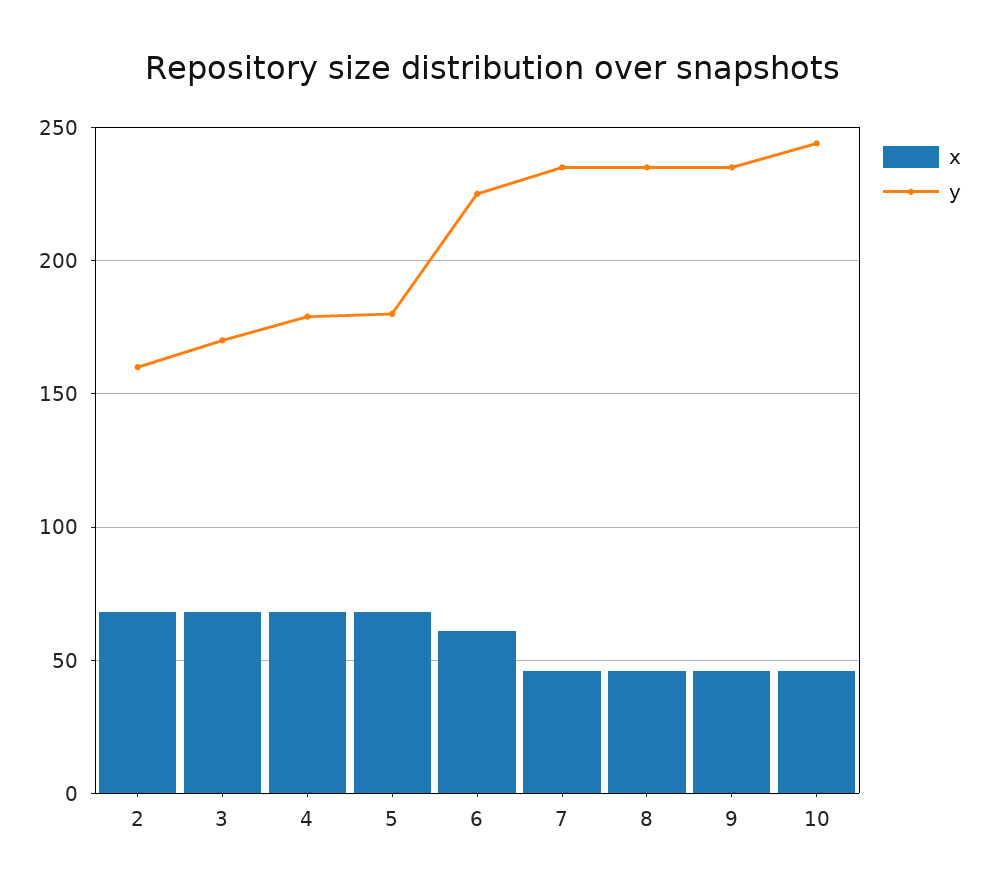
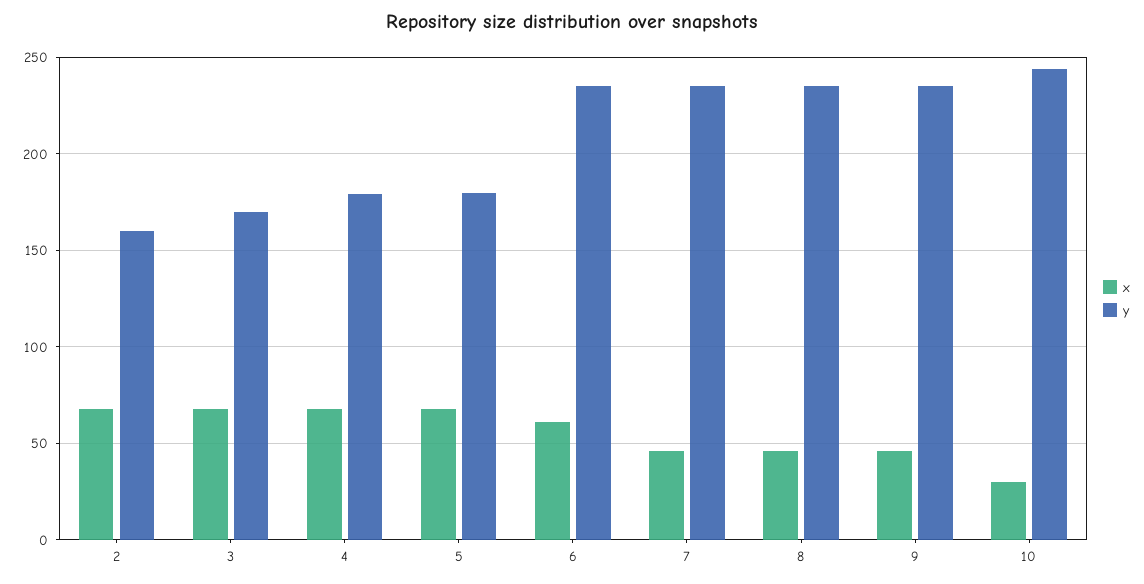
  {
    "x": {
      "2": 70,
      "3": 70,
      "4": 70,
      "5": 70,
      "6": 60,
      "7": 45,
      "8": 45,
      "9": 45,
-     "10": 45
+     "10": 30
    },
    "y": {
      "2": 160,
      "3": 170,
      "4": 180,
      "5": 180,
-     "6": 225,
+     "6": 235,
      "7": 235,
      "8": 235,
      "9": 235,
      "10": 245
    }
  }

